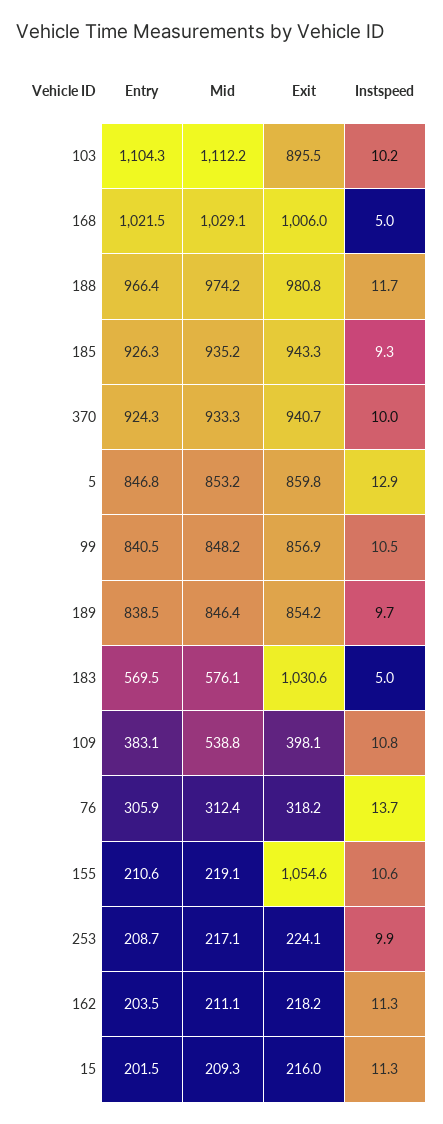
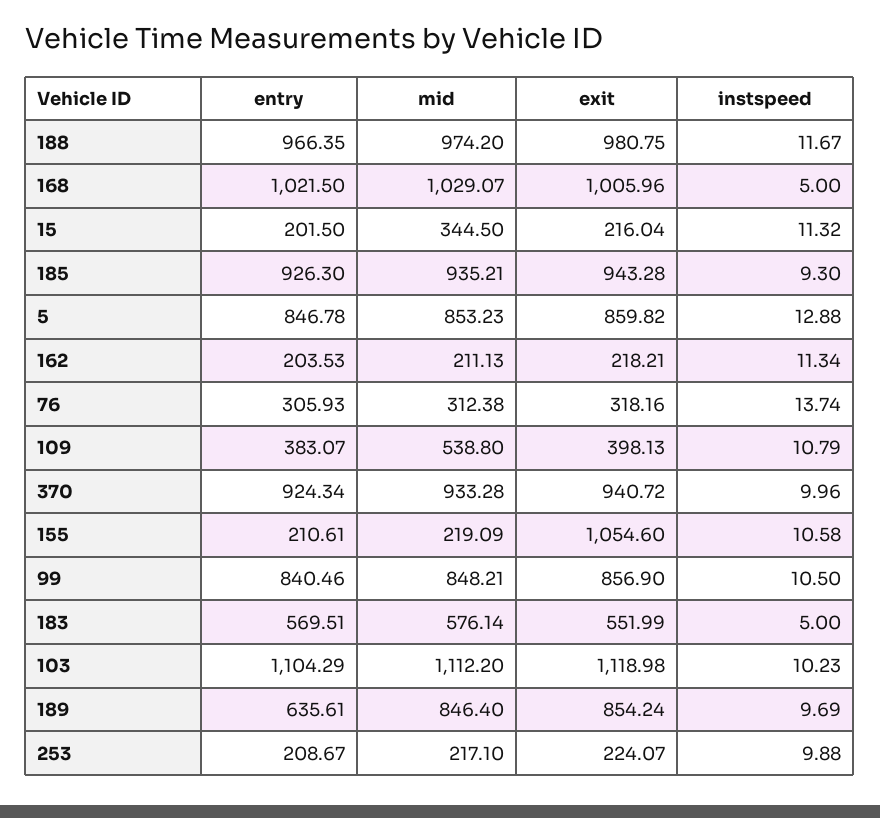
  {
    "Entry": {
      "103": 1104.29,
      "168": 1021.5,
      "188": 966.35,
      "185": 926.3,
      "370": 924.34,
      "5": 846.78,
      "99": 840.46,
-     "189": 838.5,
+     "189": 635.61,
      "183": 569.51,
      "109": 383.07,
      "76": 305.93,
      "155": 210.61,
      "253": 208.67,
      "162": 203.53,
      "15": 201.5
    },
    "Mid": {
      "103": 1112.2,
      "168": 1029.07,
      "188": 974.2,
      "185": 935.21,
      "370": 933.28,
      "5": 853.23,
      "99": 848.21,
      "189": 846.4,
      "183": 576.14,
      "109": 538.8,
      "76": 312.38,
      "155": 219.09,
      "253": 217.1,
      "162": 211.13,
-     "15": 209.3
+     "15": 344.5
    },
    "Exit": {
-     "103": 895.5,
+     "103": 1118.98,
      "168": 1005.96,
      "188": 980.75,
      "185": 943.28,
      "370": 940.72,
      "5": 859.82,
      "99": 856.9,
      "189": 854.24,
-     "183": 1030.6,
+     "183": 551.99,
      "109": 398.13,
      "76": 318.16,
      "155": 1054.6,
      "253": 224.07,
      "162": 218.21,
      "15": 216.04
    },
    "Instspeed": {
      "103": 10.23,
      "168": 5,
      "188": 11.67,
      "185": 9.3,
      "370": 9.96,
      "5": 12.88,
      "99": 10.5,
      "189": 9.69,
      "183": 5,
      "109": 10.79,
      "76": 13.74,
      "155": 10.58,
      "253": 9.88,
      "162": 11.34,
      "15": 11.32
    }
  }

